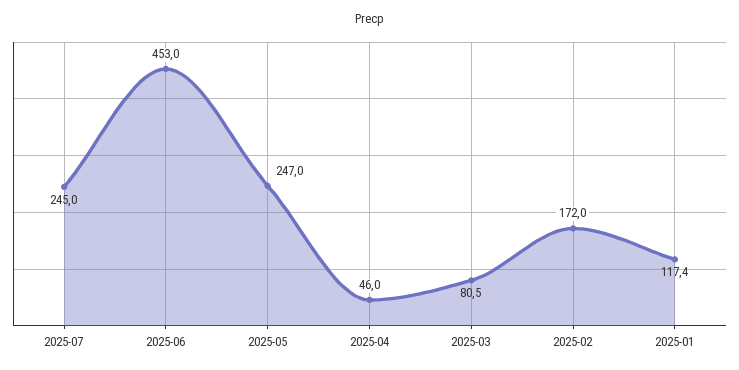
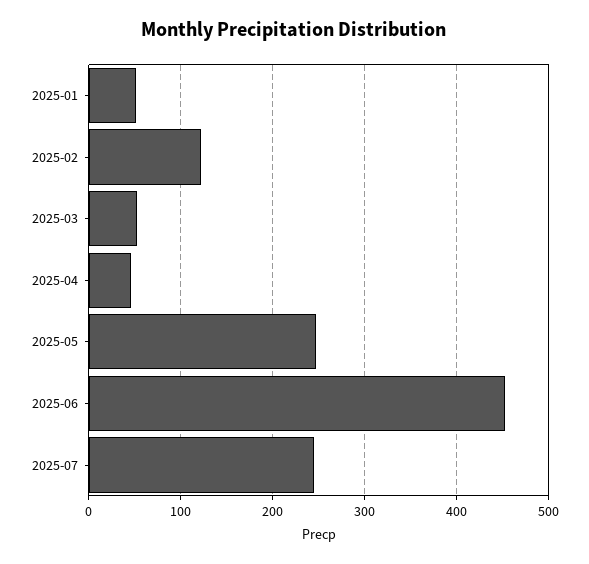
  {
    "2025-07": 245,
    "2025-06": 453,
    "2025-05": 247,
    "2025-04": 46,
-   "2025-03": 80.5,
+   "2025-03": 50,
-   "2025-02": 172,
+   "2025-02": 120,
-   "2025-01": 117.4
+   "2025-01": 50
  }

